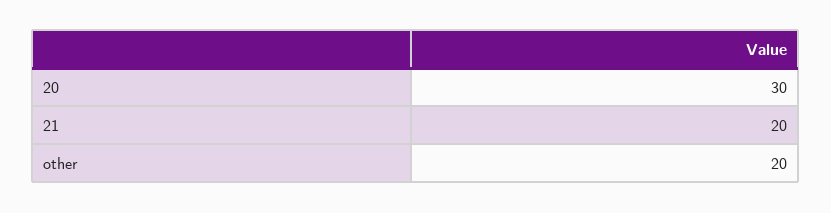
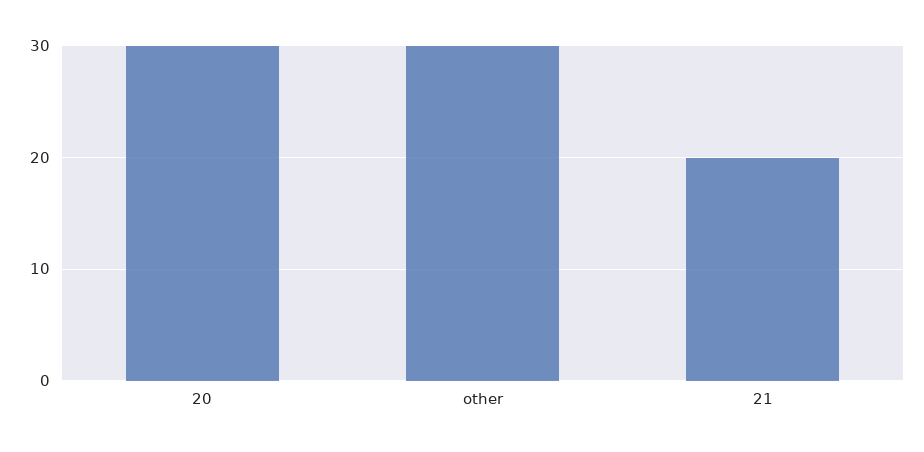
  {
    "20": 30,
    "21": 20,
-   "other": 20
+   "other": 30
  }

